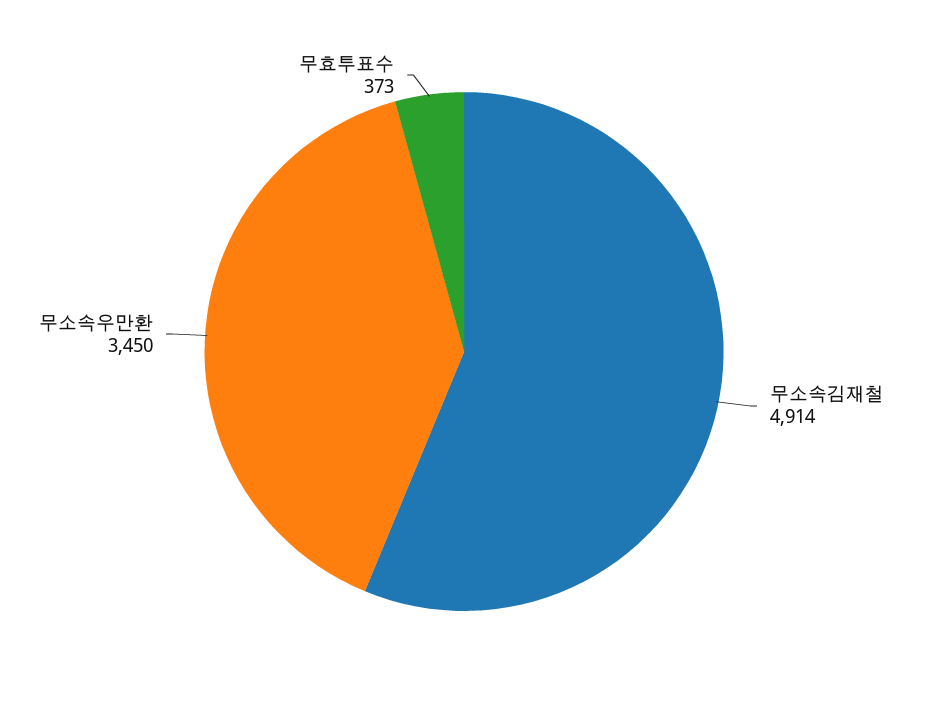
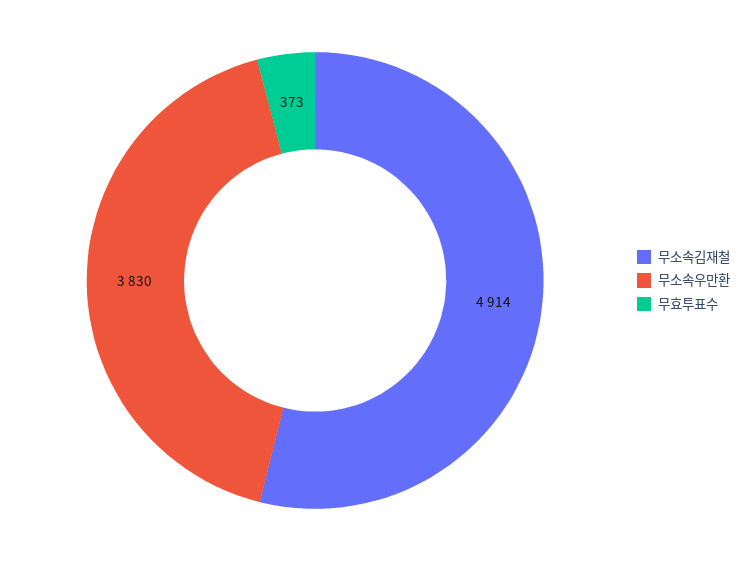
  {
    "무소속김재철": 4914,
-   "무소속우만환": 3450,
+   "무소속우만환": 3830,
    "무효투표수": 373
  }

